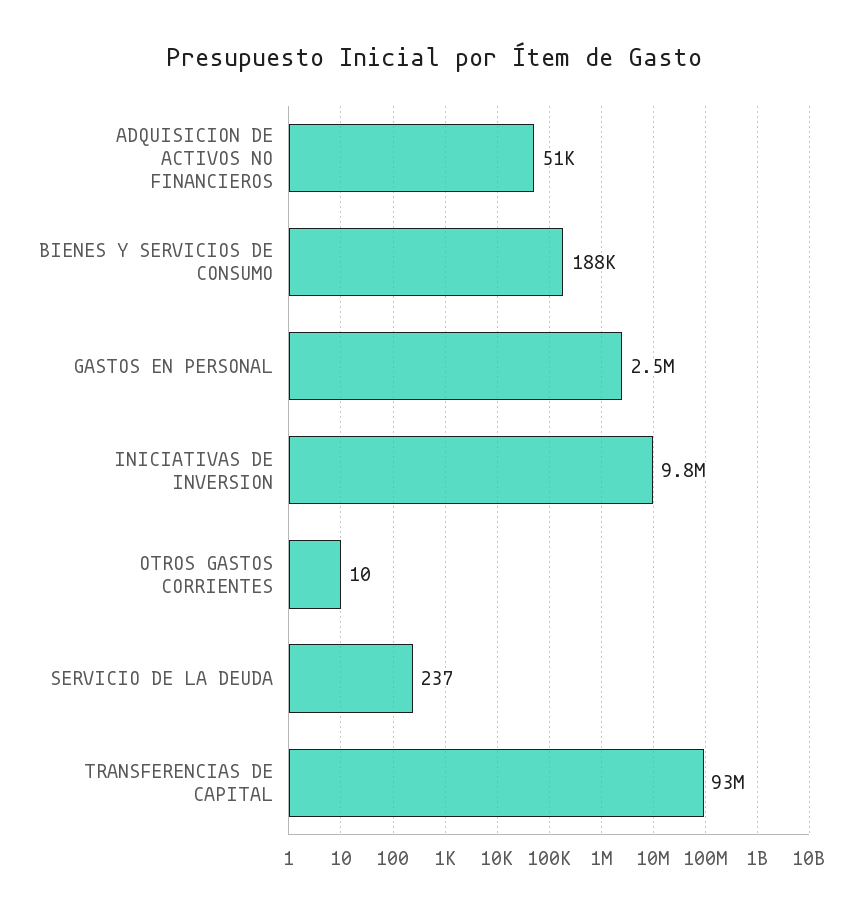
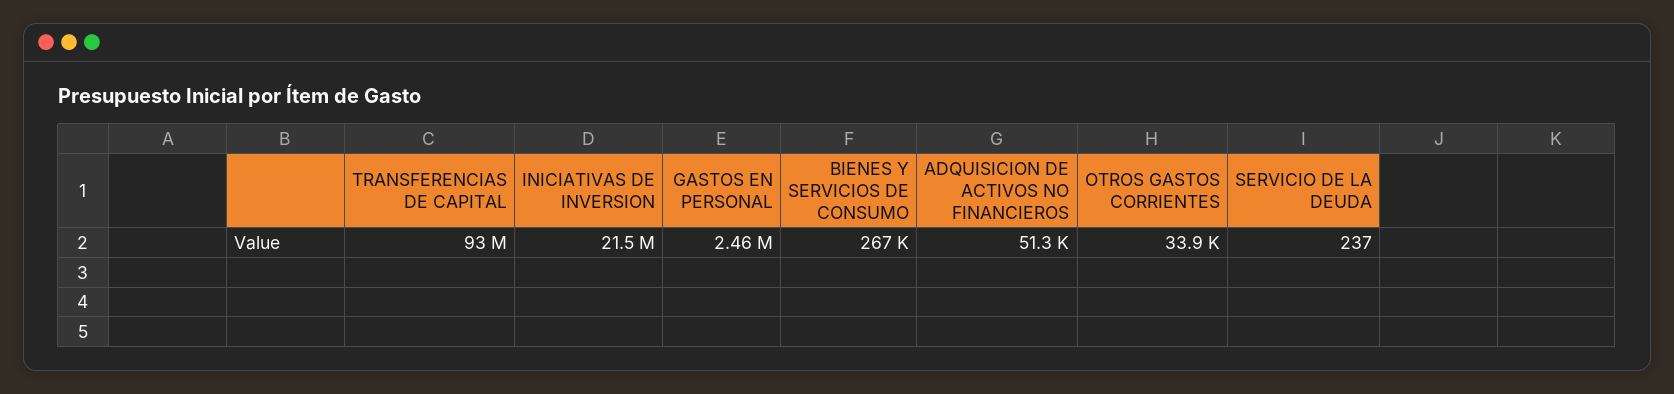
  {
    "ADQUISICION DE ACTIVOS NO FINANCIEROS": 51300,
-   "BIENES Y SERVICIOS DE CONSUMO": 188000,
+   "BIENES Y SERVICIOS DE CONSUMO": 267000,
    "GASTOS EN PERSONAL": 2460000,
-   "INICIATIVAS DE INVERSION": 9800000,
+   "INICIATIVAS DE INVERSION": 21500000,
-   "OTROS GASTOS CORRIENTES": 10,
+   "OTROS GASTOS CORRIENTES": 33900,
    "SERVICIO DE LA DEUDA": 237,
    "TRANSFERENCIAS DE CAPITAL": 93000000
  }

